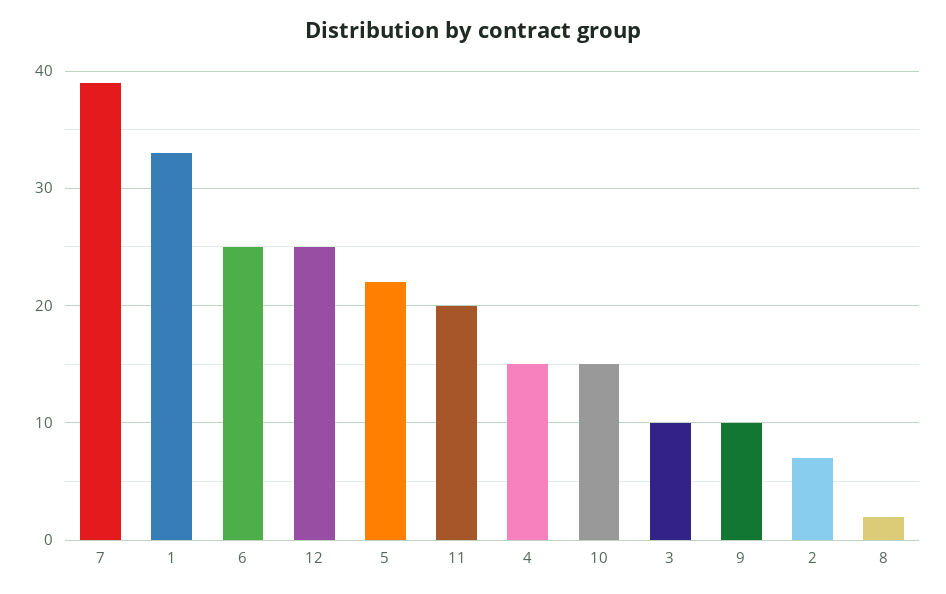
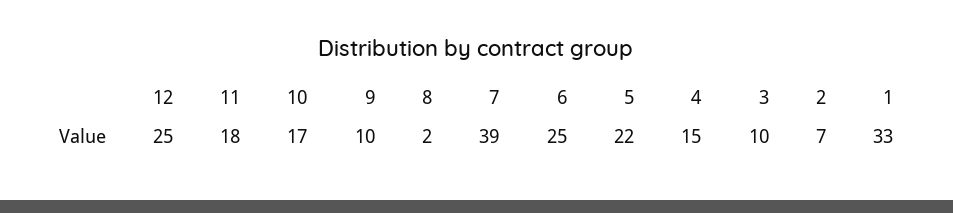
  {
    "7": 39,
    "1": 33,
    "6": 25,
    "12": 25,
    "5": 22,
-   "11": 20,
+   "11": 18,
    "4": 15,
-   "10": 15,
+   "10": 17,
    "3": 10,
    "9": 10,
    "2": 7,
    "8": 2
  }

